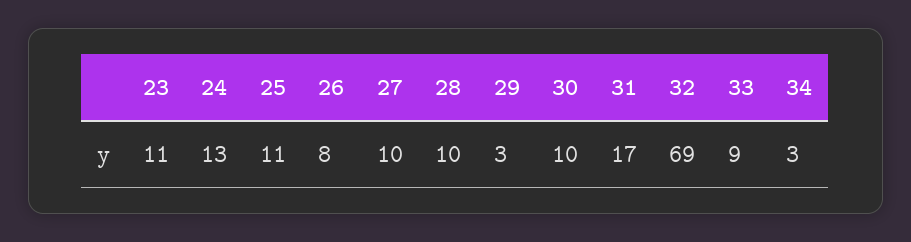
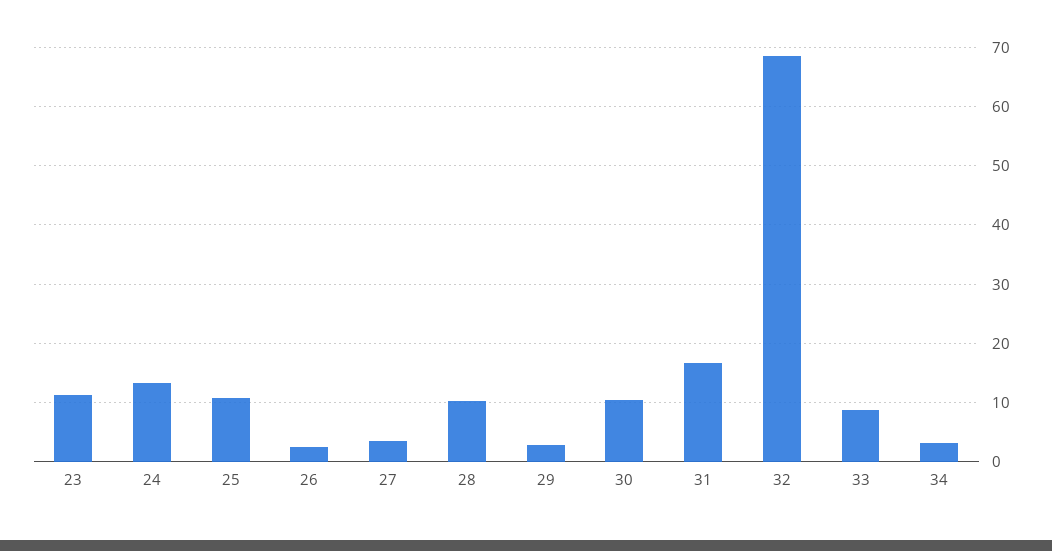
  {
    "23": 11,
    "24": 13,
    "25": 11,
-   "26": 8,
+   "26": 2,
-   "27": 10,
+   "27": 4,
    "28": 10,
    "29": 3,
    "30": 10,
    "31": 17,
    "32": 69,
    "33": 9,
    "34": 3
  }

